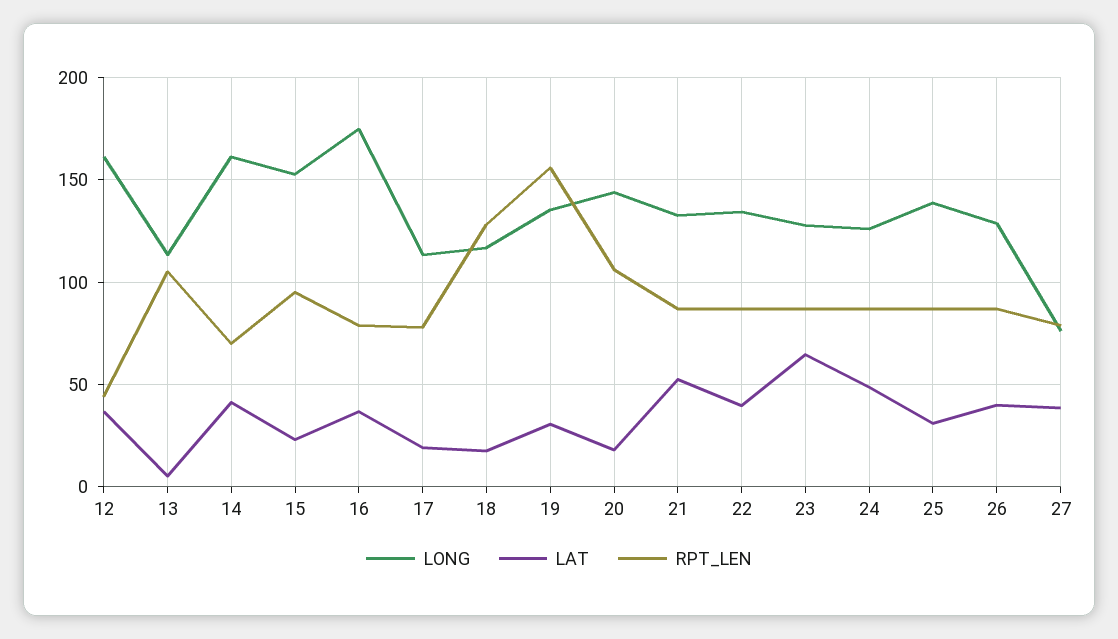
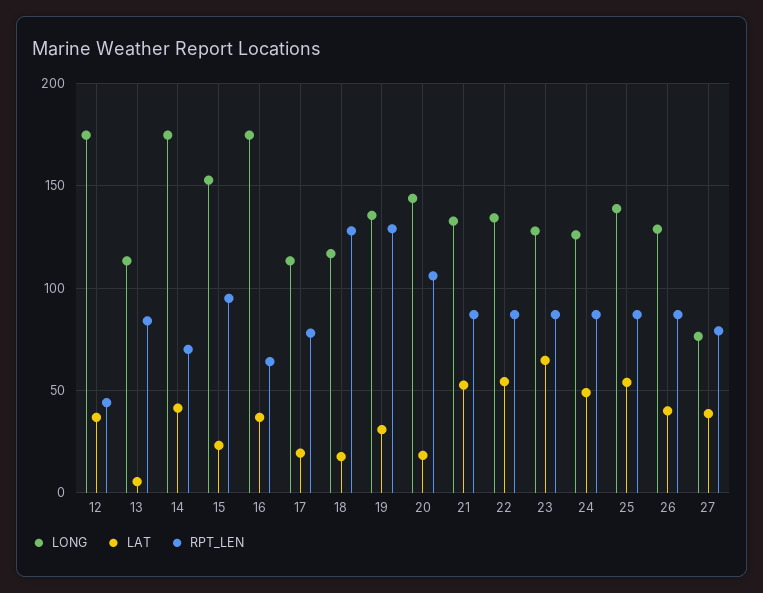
  {
    "LONG": {
-     "12": 160,
+     "12": 175,
      "13": 115,
-     "14": 160,
+     "14": 175,
      "15": 155,
      "16": 175,
      "17": 115,
      "18": 115,
      "19": 135,
      "20": 145,
      "21": 135,
      "22": 135,
      "23": 130,
      "24": 125,
      "25": 140,
      "26": 130,
      "27": 75
    },
    "LAT": {
      "12": 35,
      "13": 5,
      "14": 40,
      "15": 25,
      "16": 35,
      "17": 20,
      "18": 20,
      "19": 30,
      "20": 20,
      "21": 55,
-     "22": 40,
+     "22": 55,
      "23": 65,
      "24": 50,
-     "25": 30,
+     "25": 55,
      "26": 40,
      "27": 40
    },
    "RPT_LEN": {
      "12": 45,
-     "13": 105,
+     "13": 85,
      "14": 70,
      "15": 95,
-     "16": 80,
+     "16": 65,
      "17": 80,
      "18": 130,
-     "19": 155,
+     "19": 130,
      "20": 105,
      "21": 85,
      "22": 85,
      "23": 85,
      "24": 85,
      "25": 85,
      "26": 85,
      "27": 80
    }
  }

